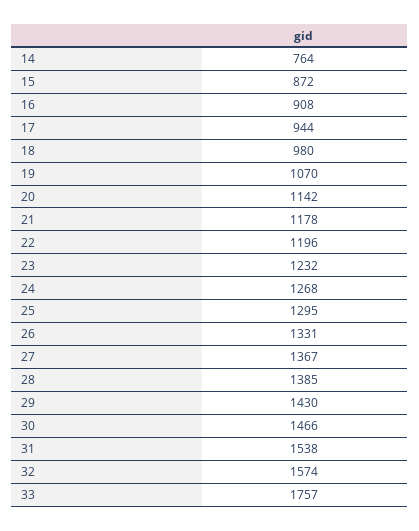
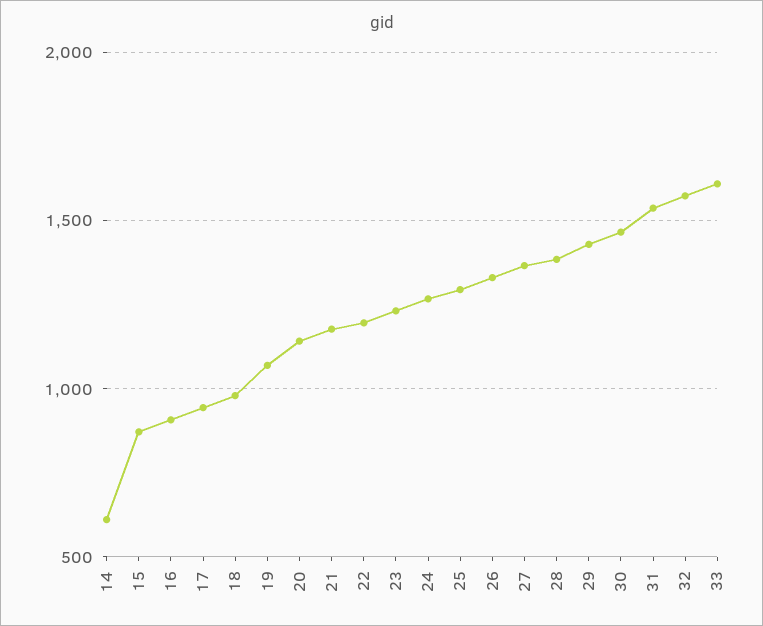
  {
-   "14": 764,
+   "14": 600,
    "15": 872,
    "16": 908,
    "17": 944,
    "18": 980,
    "19": 1070,
    "20": 1142,
    "21": 1178,
    "22": 1196,
    "23": 1232,
    "24": 1268,
    "25": 1295,
    "26": 1331,
    "27": 1367,
    "28": 1385,
    "29": 1430,
    "30": 1466,
    "31": 1538,
    "32": 1574,
-   "33": 1757
+   "33": 1600
  }

